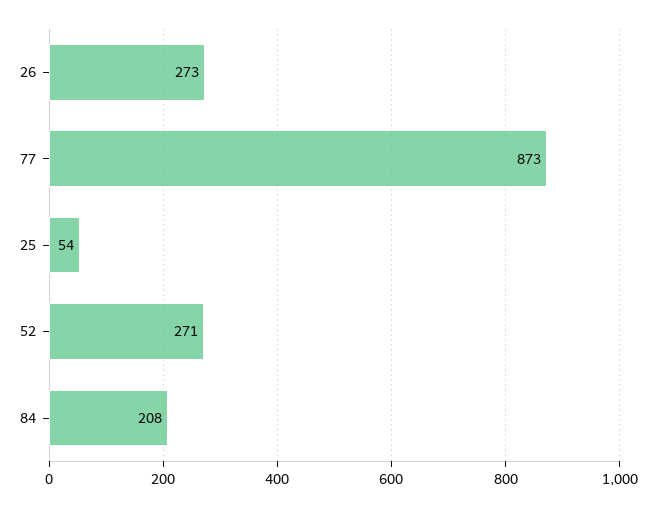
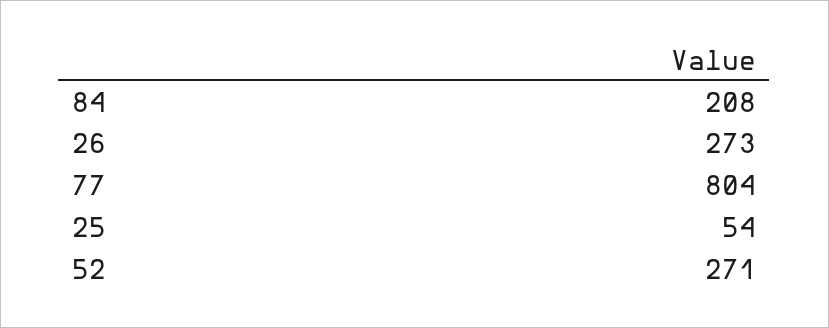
  {
    "26": 273,
-   "77": 873,
+   "77": 804,
    "25": 54,
    "52": 271,
    "84": 208
  }

